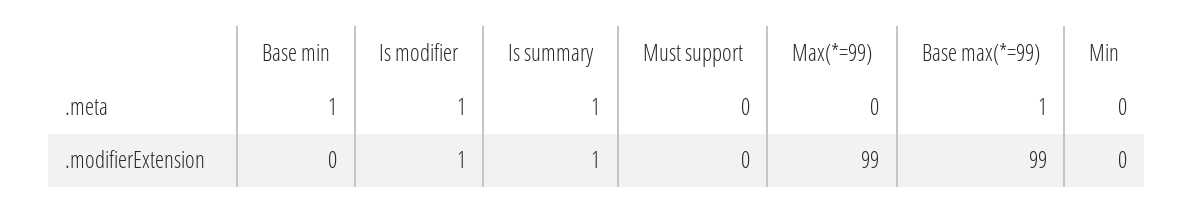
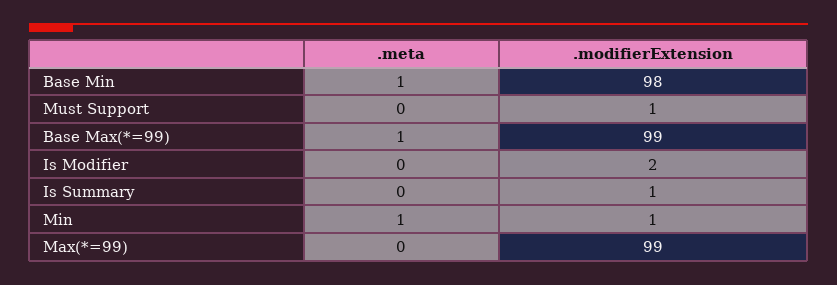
  {
    "Base min": {
      ".meta": 1,
-     ".modifierExtension": 0
+     ".modifierExtension": 98
    },
    "Is modifier": {
-     ".meta": 1,
+     ".meta": 0,
-     ".modifierExtension": 1
+     ".modifierExtension": 2
    },
    "Is summary": {
-     ".meta": 1,
+     ".meta": 0,
      ".modifierExtension": 1
    },
    "Must support": {
      ".meta": 0,
-     ".modifierExtension": 0
+     ".modifierExtension": 1
    },
    "Max(*=99)": {
      ".meta": 0,
      ".modifierExtension": 99
    },
    "Base max(*=99)": {
      ".meta": 1,
      ".modifierExtension": 99
    },
    "Min": {
-     ".meta": 0,
+     ".meta": 1,
-     ".modifierExtension": 0
+     ".modifierExtension": 1
    }
  }

